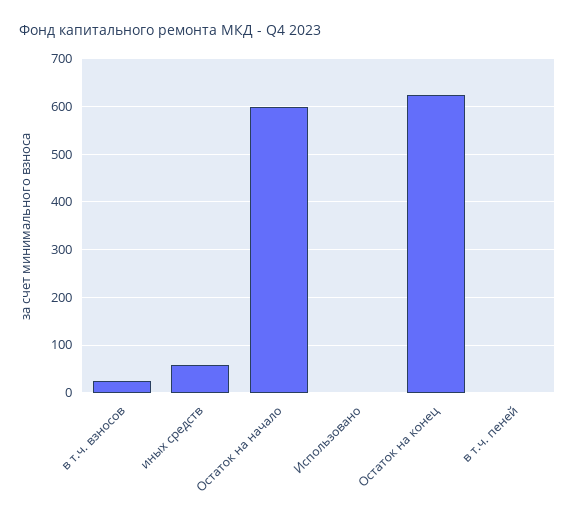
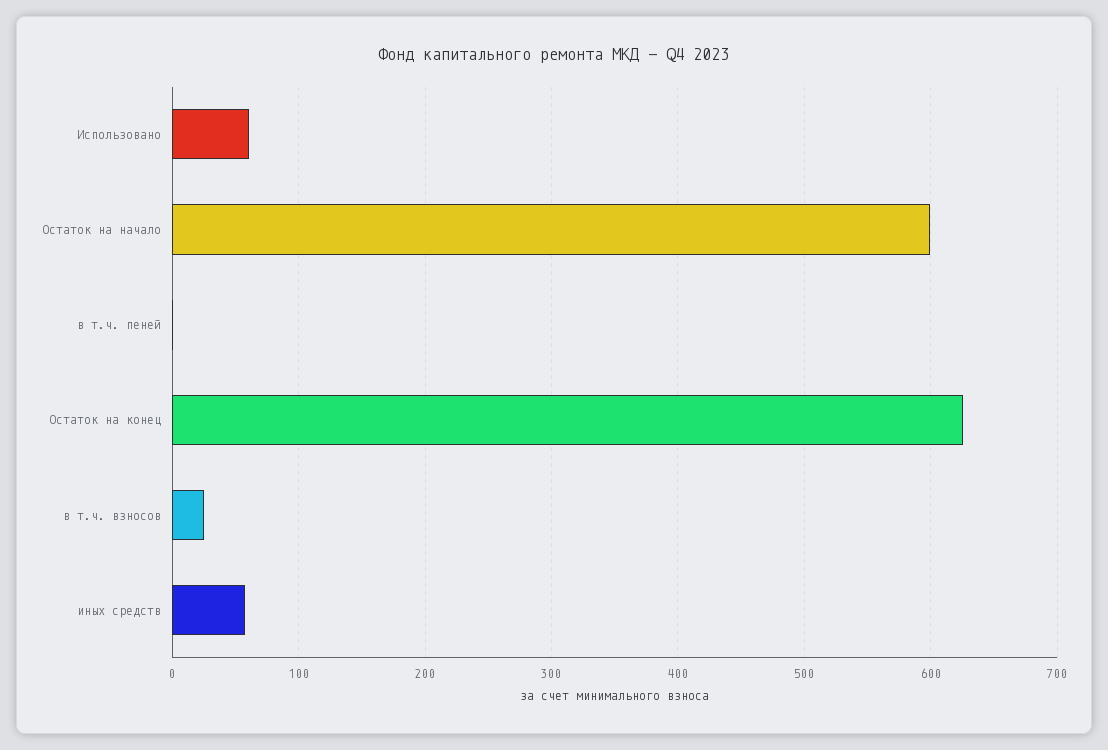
  {
    "в т.ч. взносов": 30,
    "иных средств": 60,
    "Остаток на начало": 600,
-   "Использовано": 0,
+   "Использовано": 60,
    "Остаток на конец": 630,
    "в т.ч. пеней": 0
  }

